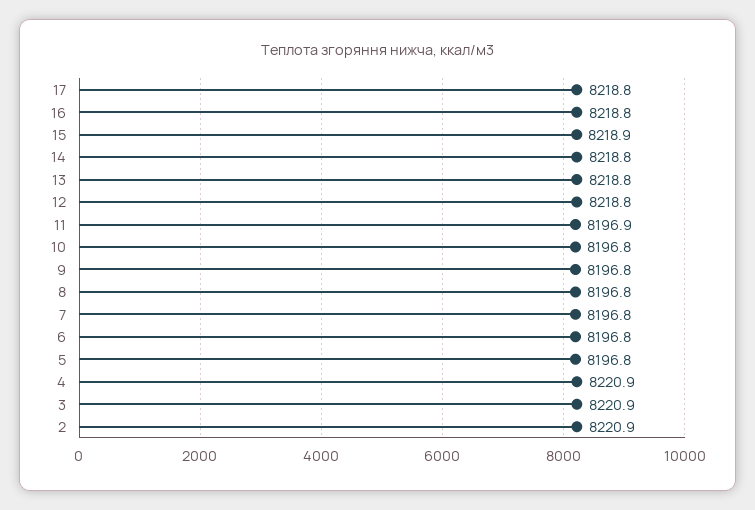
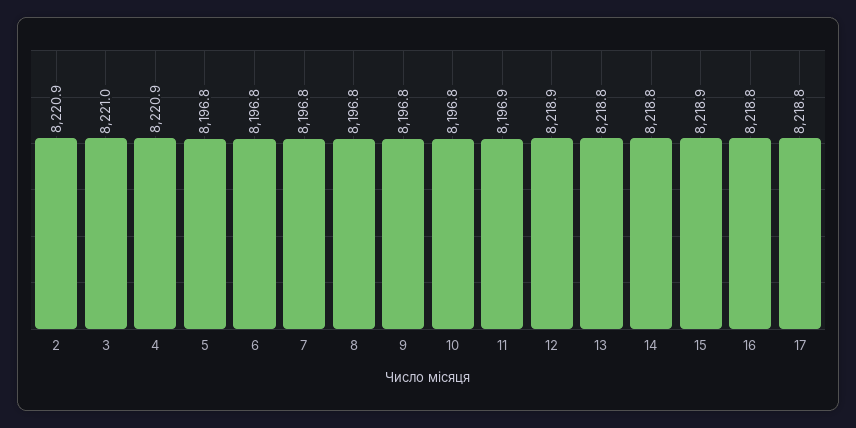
  {
    "17": 8218.8,
    "16": 8218.8,
    "15": 8218.9,
    "14": 8218.8,
    "13": 8218.8,
-   "12": 8218.8,
+   "12": 8218.9,
    "11": 8196.9,
    "10": 8196.8,
    "9": 8196.8,
    "8": 8196.8,
    "7": 8196.8,
    "6": 8196.8,
    "5": 8196.8,
    "4": 8220.9,
-   "3": 8220.9,
+   "3": 8221,
    "2": 8220.9
  }

